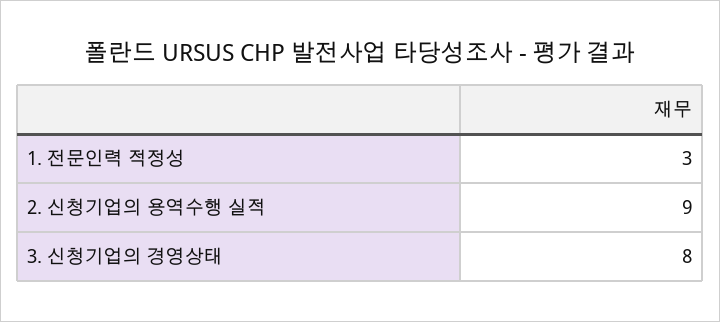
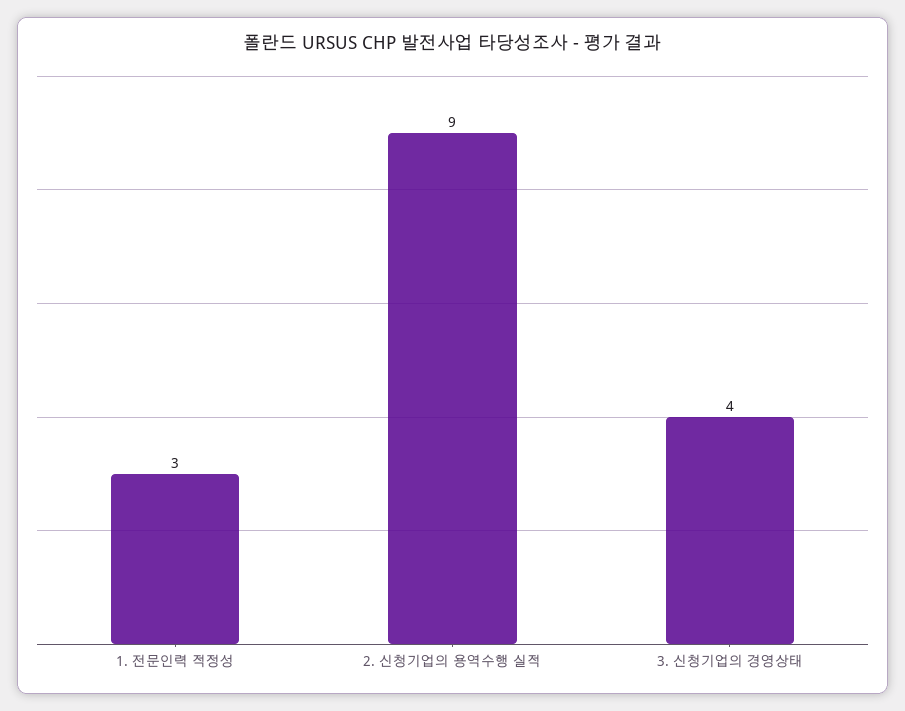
  {
    "1. 전문인력 적정성": 3,
    "2. 신청기업의 용역수행 실적": 9,
-   "3. 신청기업의 경영상태": 8
+   "3. 신청기업의 경영상태": 4
  }

